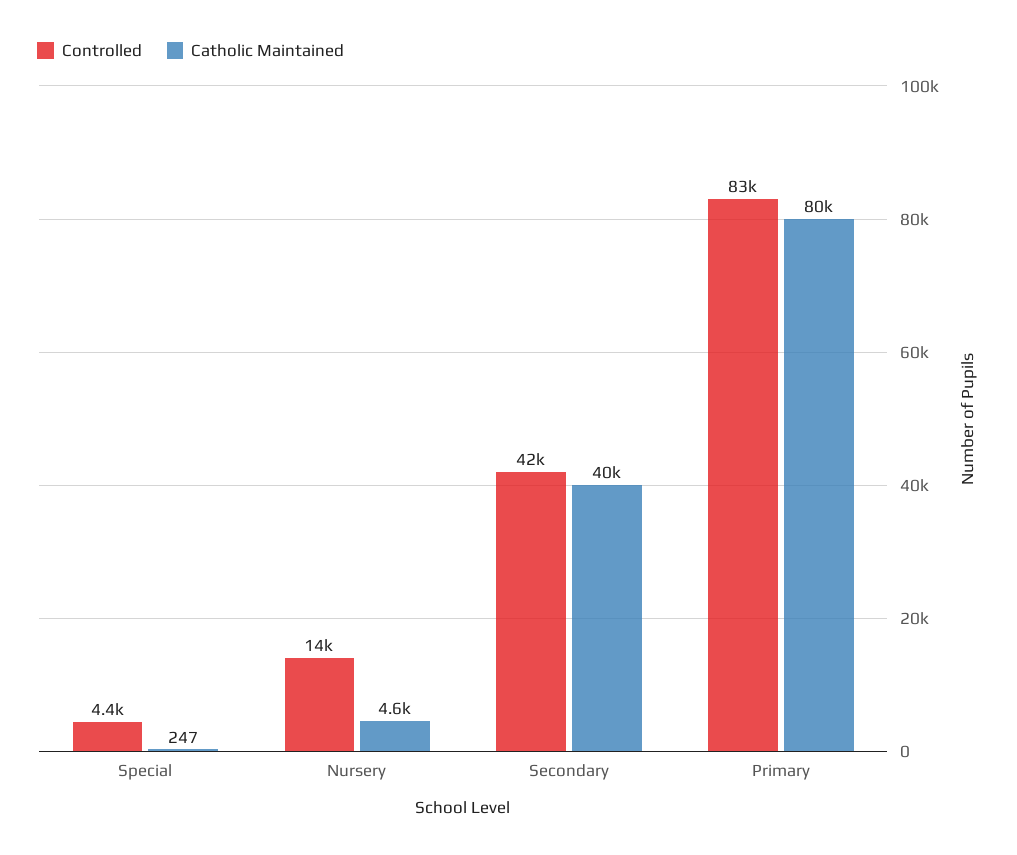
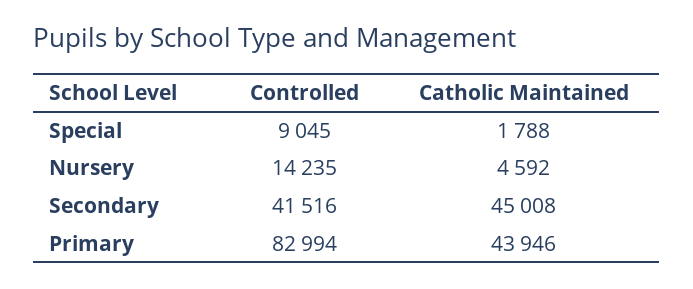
  {
    "Controlled": {
-     "Special": 4400,
+     "Special": 9045,
      "Nursery": 14235,
      "Secondary": 41516,
      "Primary": 82994
    },
    "Catholic Maintained": {
-     "Special": 247,
+     "Special": 1788,
      "Nursery": 4592,
-     "Secondary": 40000,
+     "Secondary": 45008,
-     "Primary": 80000
+     "Primary": 43946
    }
  }

